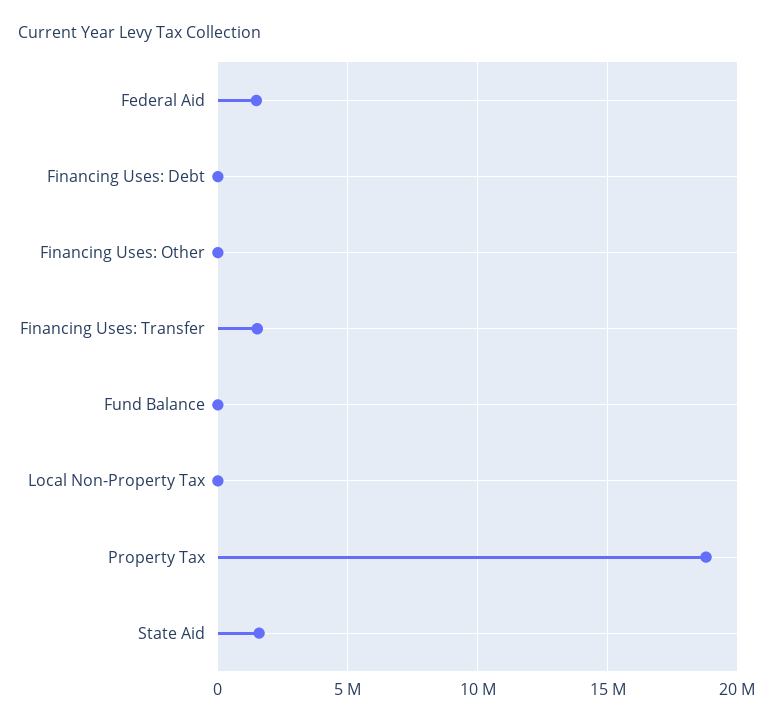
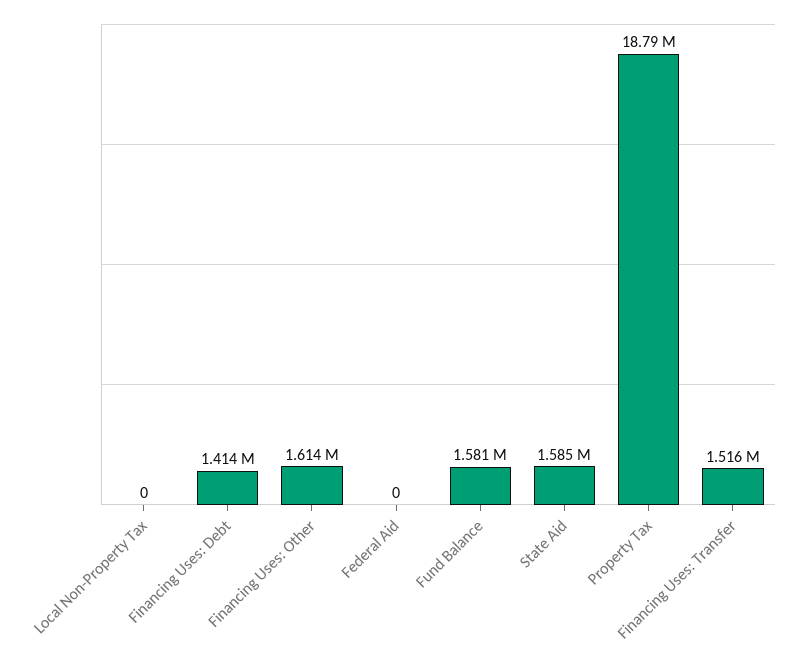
  {
-   "Federal Aid": 1500000,
+   "Federal Aid": 0,
-   "Financing Uses: Debt": 0,
+   "Financing Uses: Debt": 1414000,
-   "Financing Uses: Other": 0,
+   "Financing Uses: Other": 1614000,
    "Financing Uses: Transfer": 1516000,
-   "Fund Balance": 0,
+   "Fund Balance": 1581000,
    "Local Non-Property Tax": 0,
    "Property Tax": 18790000,
    "State Aid": 1585000
  }

